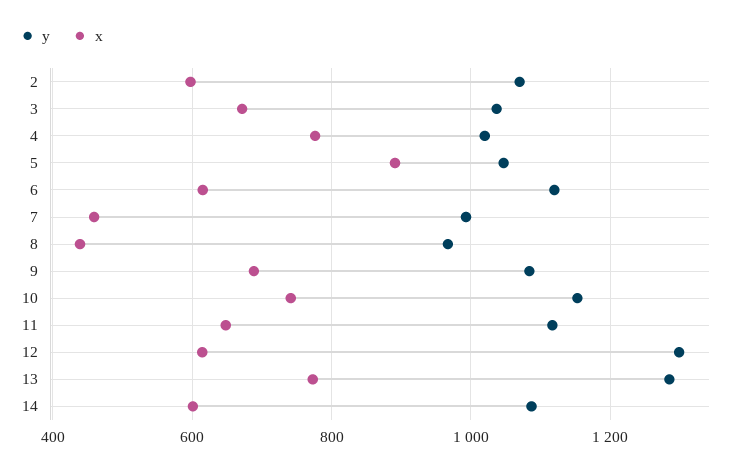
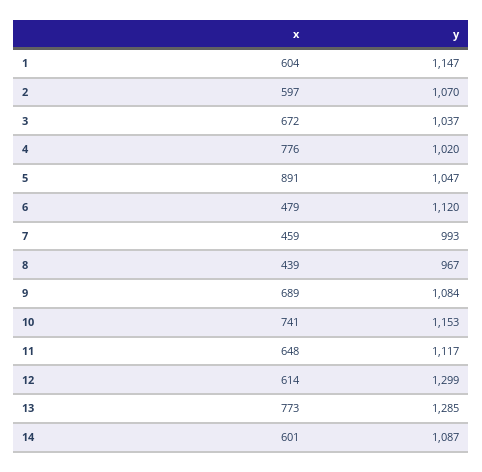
  {
    "y": {
      "2": 1070,
      "3": 1037,
      "4": 1020,
      "5": 1047,
      "6": 1120,
      "7": 993,
      "8": 967,
      "9": 1084,
      "10": 1153,
      "11": 1117,
      "12": 1299,
      "13": 1285,
-     "14": 1087
+     "14": 1087,
+     "1": 1147
    },
    "x": {
      "2": 597,
      "3": 672,
      "4": 776,
      "5": 891,
-     "6": 620,
+     "6": 479,
      "7": 459,
      "8": 439,
      "9": 689,
      "10": 741,
      "11": 648,
      "12": 614,
      "13": 773,
-     "14": 601
+     "14": 601,
+     "1": 604
    }
  }

